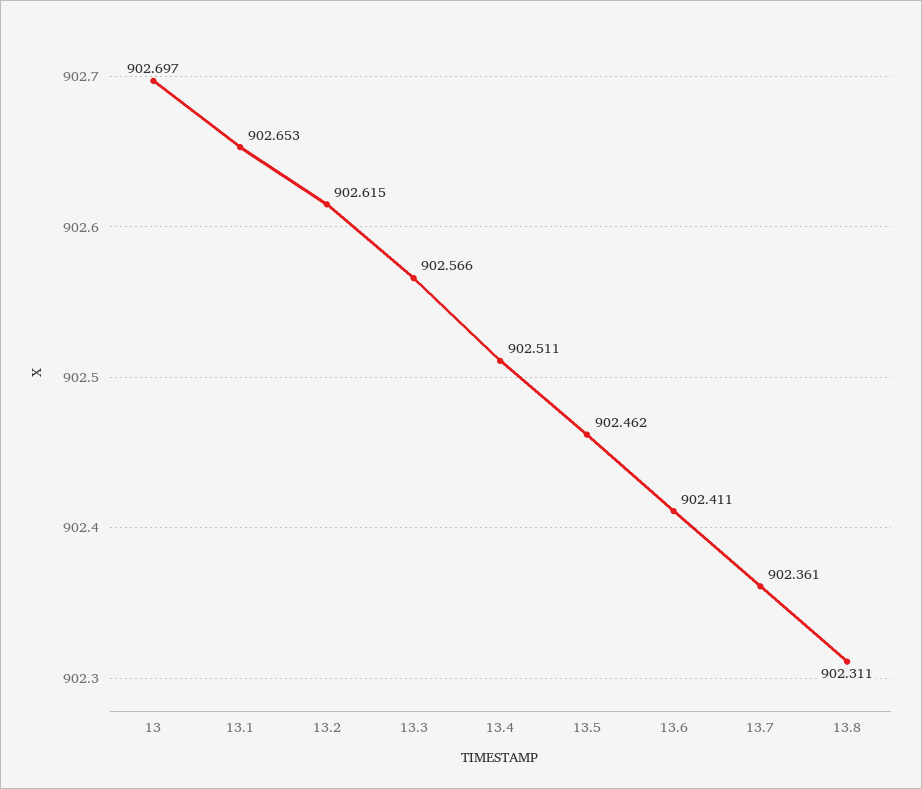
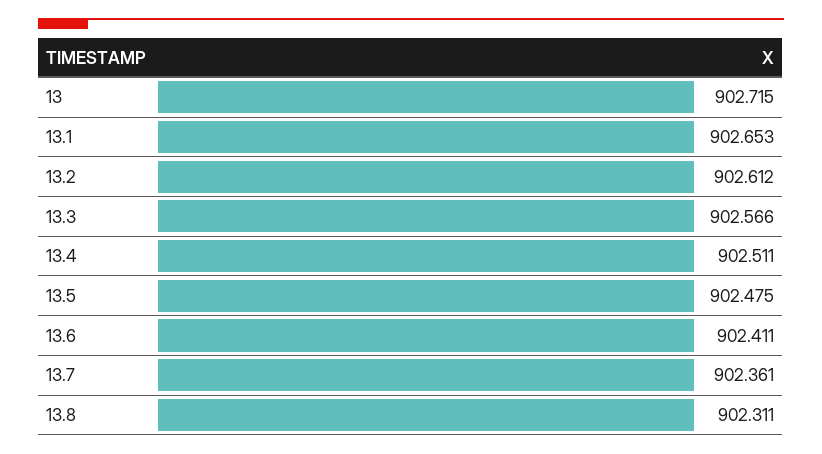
  {
-   "13": 902.697,
+   "13": 902.715,
    "13.1": 902.653,
-   "13.2": 902.615,
+   "13.2": 902.612,
    "13.3": 902.566,
    "13.4": 902.511,
-   "13.5": 902.462,
+   "13.5": 902.475,
    "13.6": 902.411,
    "13.7": 902.361,
    "13.8": 902.311
  }

